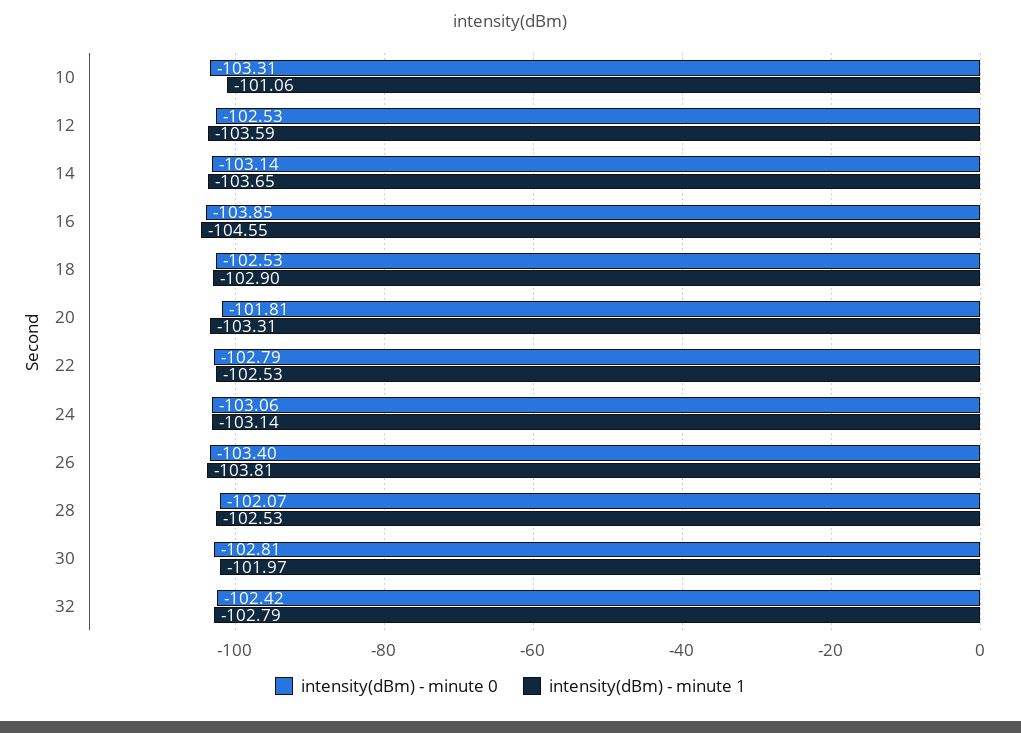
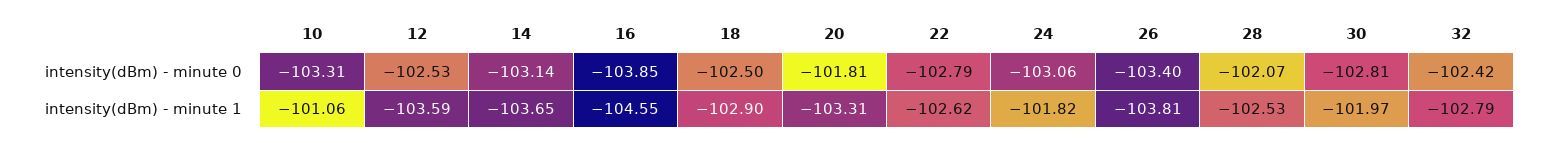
  {
    "intensity(dBm) - minute 0": {
      "10": -103.31,
      "12": -102.53,
      "14": -103.14,
      "16": -103.85,
-     "18": -102.53,
+     "18": -102.5,
      "20": -101.81,
      "22": -102.79,
      "24": -103.06,
      "26": -103.4,
      "28": -102.07,
      "30": -102.81,
      "32": -102.42
    },
    "intensity(dBm) - minute 1": {
      "10": -101.06,
      "12": -103.59,
      "14": -103.65,
      "16": -104.55,
      "18": -102.9,
      "20": -103.31,
-     "22": -102.53,
+     "22": -102.62,
-     "24": -103.14,
+     "24": -101.82,
      "26": -103.81,
      "28": -102.53,
      "30": -101.97,
      "32": -102.79
    }
  }

